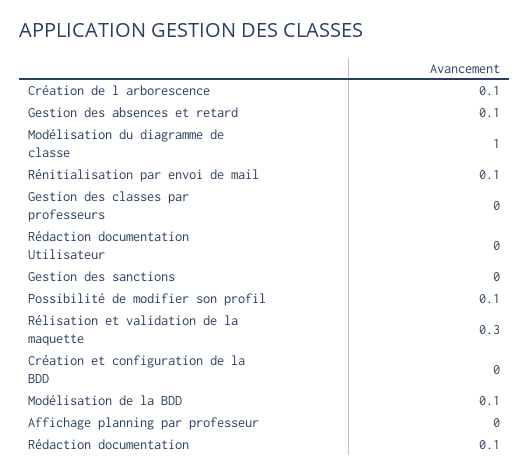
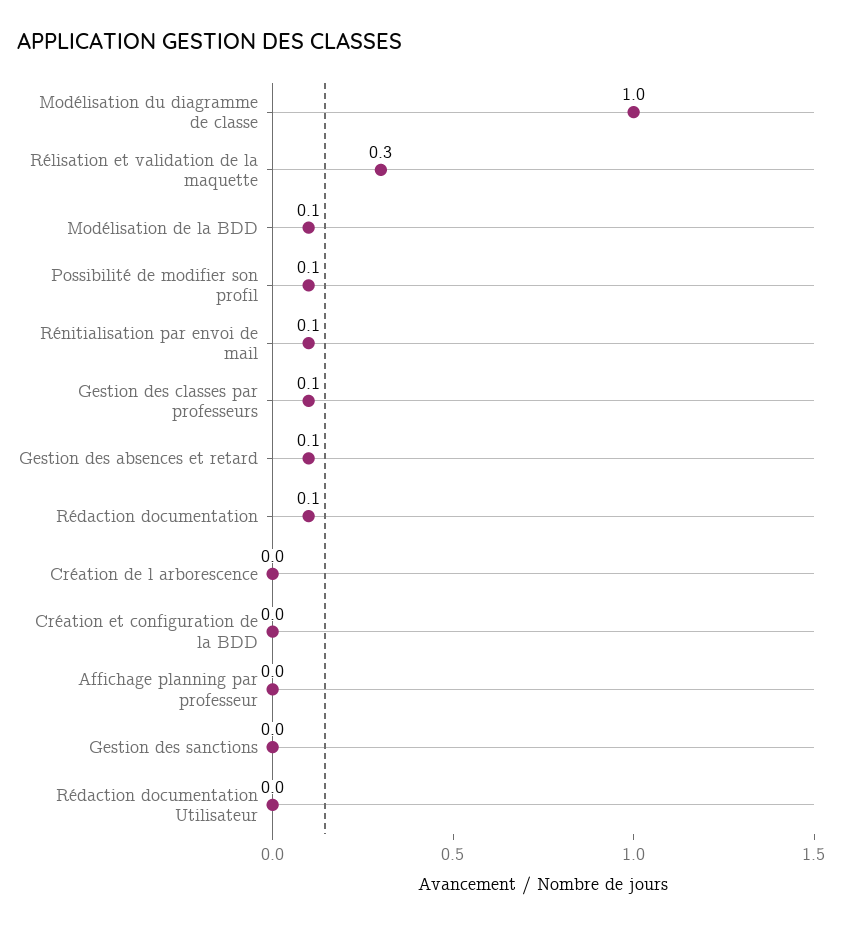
  {
-   "Création de l arborescence": 0.1,
+   "Création de l arborescence": 0,
    "Gestion des absences et retard": 0.1,
    "Modélisation du diagramme de classe": 1,
    "Rénitialisation par envoi de mail": 0.1,
-   "Gestion des classes par professeurs": 0,
+   "Gestion des classes par professeurs": 0.1,
    "Rédaction documentation Utilisateur": 0,
    "Gestion des sanctions": 0,
    "Possibilité de modifier son profil": 0.1,
    "Rélisation et validation de la maquette": 0.3,
    "Création et configuration de la BDD": 0,
    "Modélisation de la BDD": 0.1,
    "Affichage planning par professeur": 0,
    "Rédaction documentation": 0.1
  }

